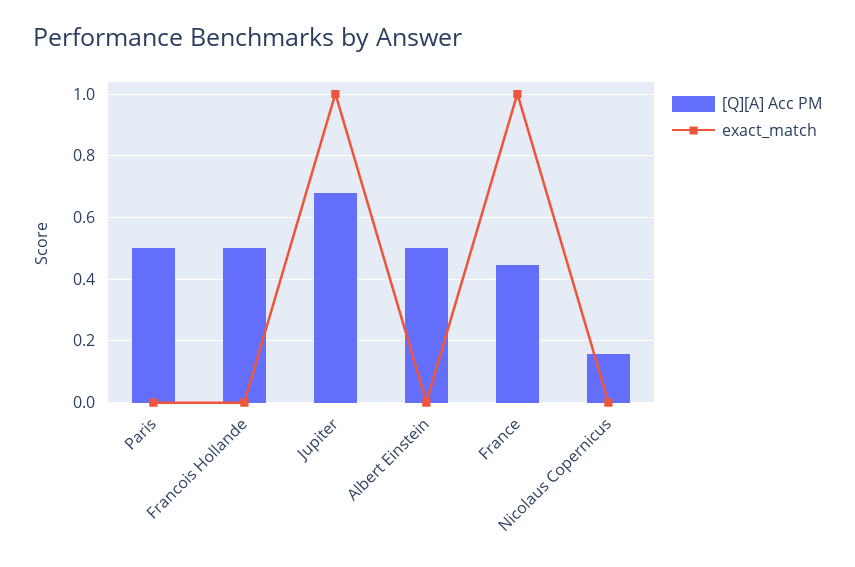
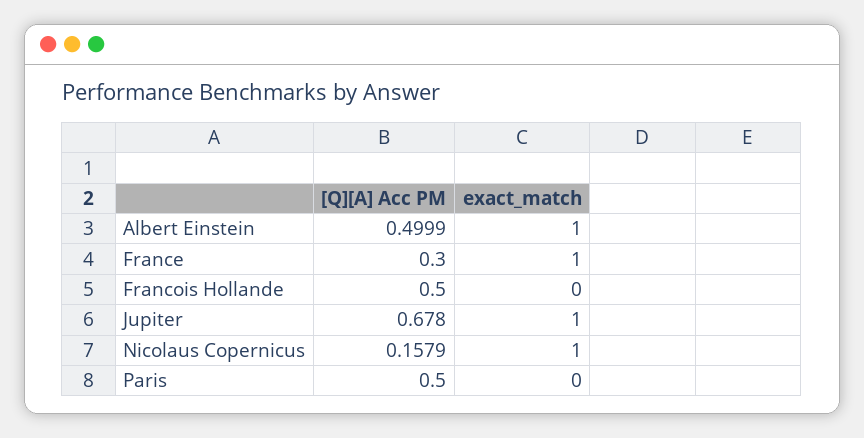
  {
    "[Q][A] Acc PM": {
      "Paris": 0.5,
      "Francois Hollande": 0.5,
      "Jupiter": 0.678,
      "Albert Einstein": 0.4999,
-     "France": 0.44,
+     "France": 0.3,
      "Nicolaus Copernicus": 0.1579
    },
    "exact_match": {
      "Paris": 0,
      "Francois Hollande": 0,
      "Jupiter": 1,
-     "Albert Einstein": 0,
+     "Albert Einstein": 1,
      "France": 1,
-     "Nicolaus Copernicus": 0
+     "Nicolaus Copernicus": 1
    }
  }

